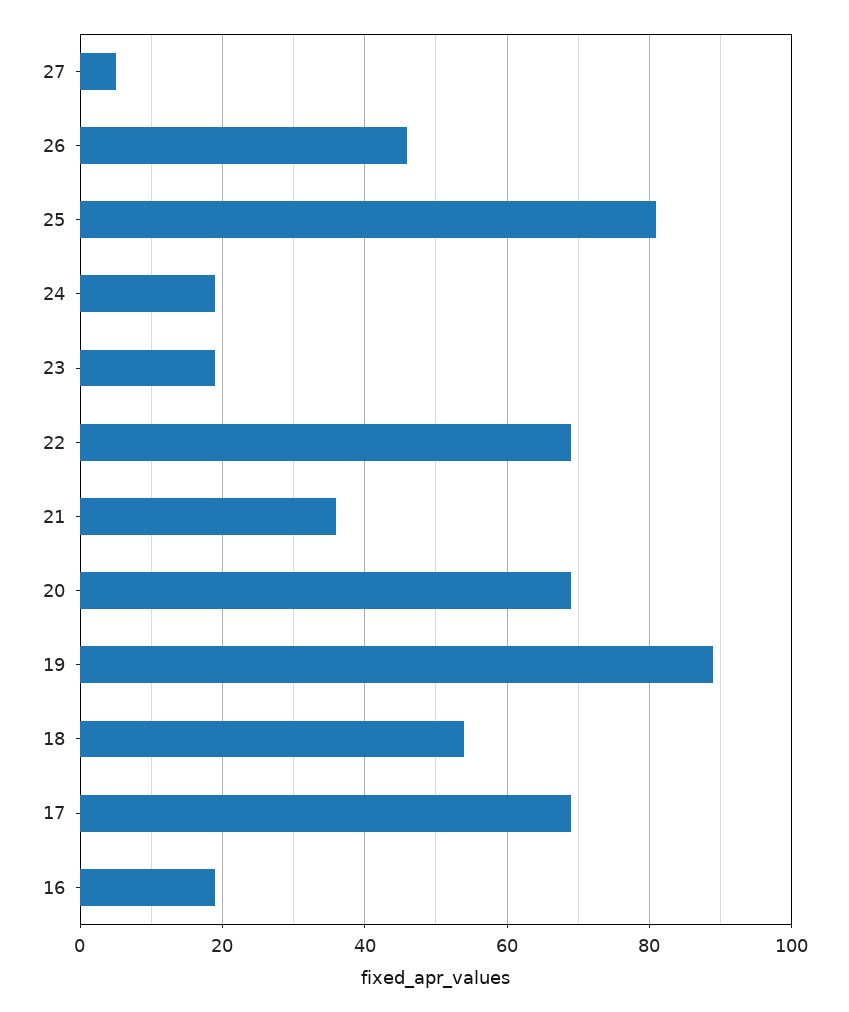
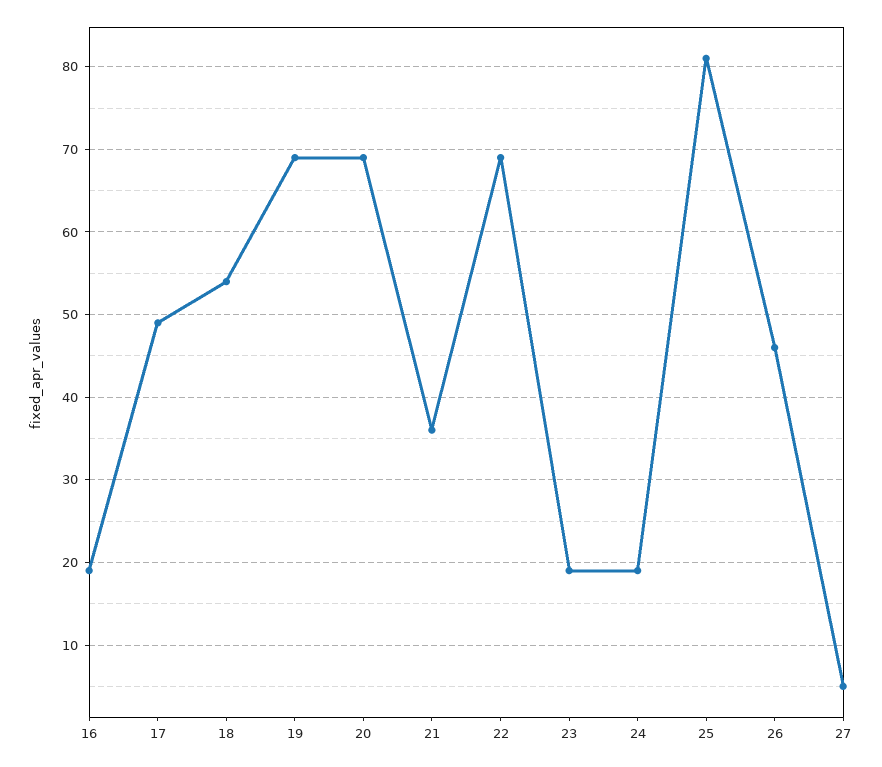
  {
    "27": 5,
    "26": 46,
    "25": 81,
    "24": 19,
    "23": 19,
    "22": 69,
    "21": 36,
    "20": 69,
-   "19": 90,
+   "19": 69,
    "18": 54,
-   "17": 70,
+   "17": 49,
    "16": 19
  }

